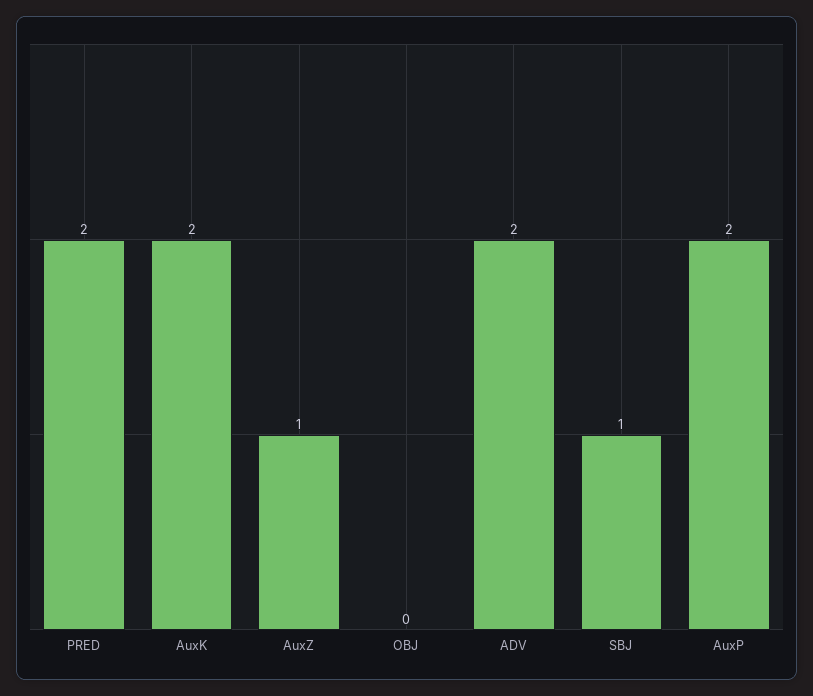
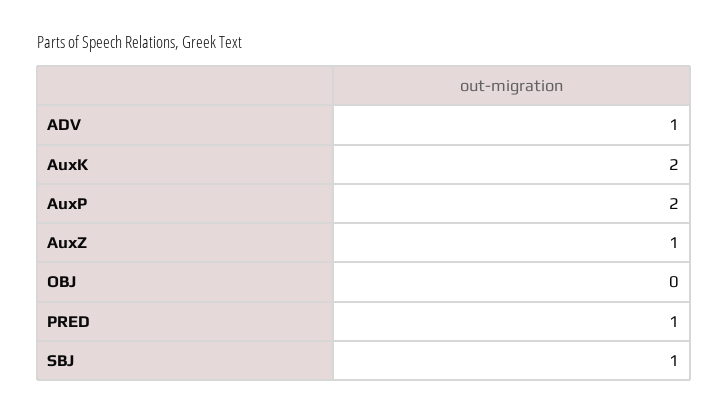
  {
-   "PRED": 2,
+   "PRED": 1,
    "AuxK": 2,
    "AuxZ": 1,
    "OBJ": 0,
-   "ADV": 2,
+   "ADV": 1,
    "SBJ": 1,
    "AuxP": 2
  }

